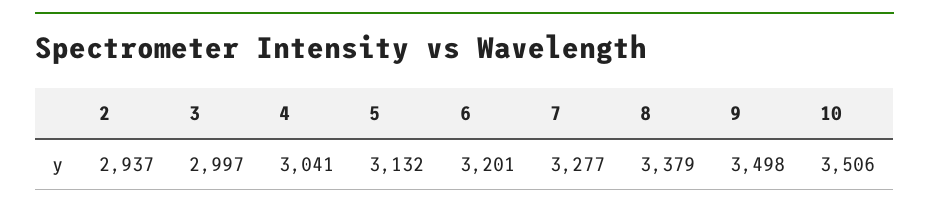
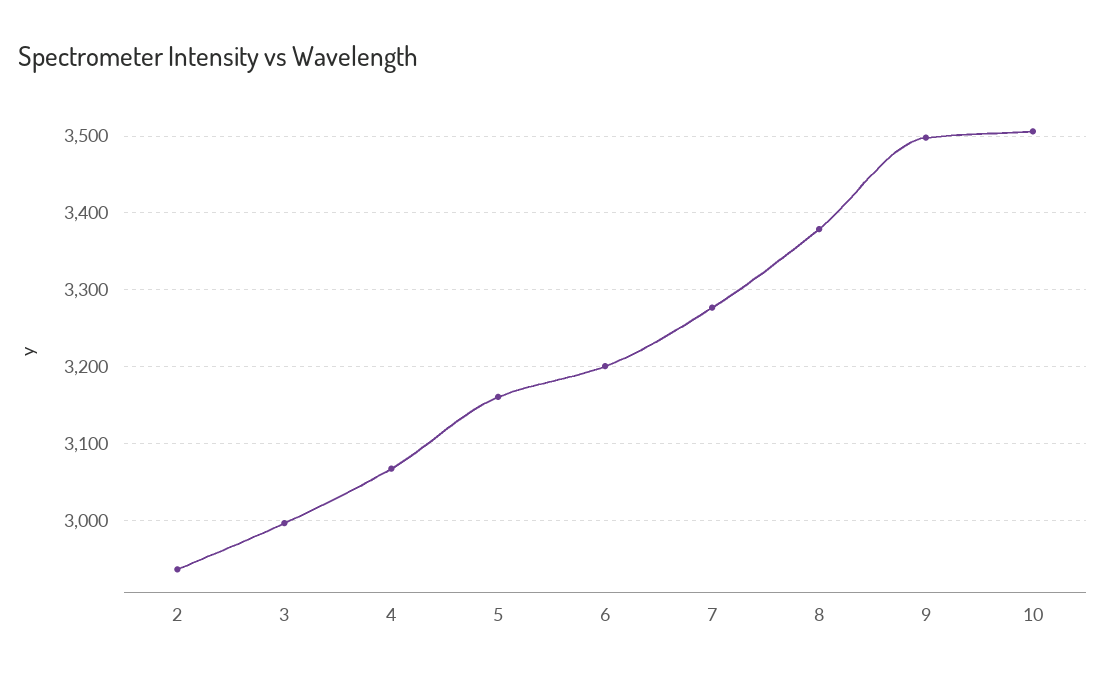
  {
    "2": 2937,
    "3": 2997,
-   "4": 3041,
+   "4": 3070,
-   "5": 3132,
+   "5": 3160,
    "6": 3201,
    "7": 3277,
    "8": 3379,
    "9": 3498,
    "10": 3506
  }

